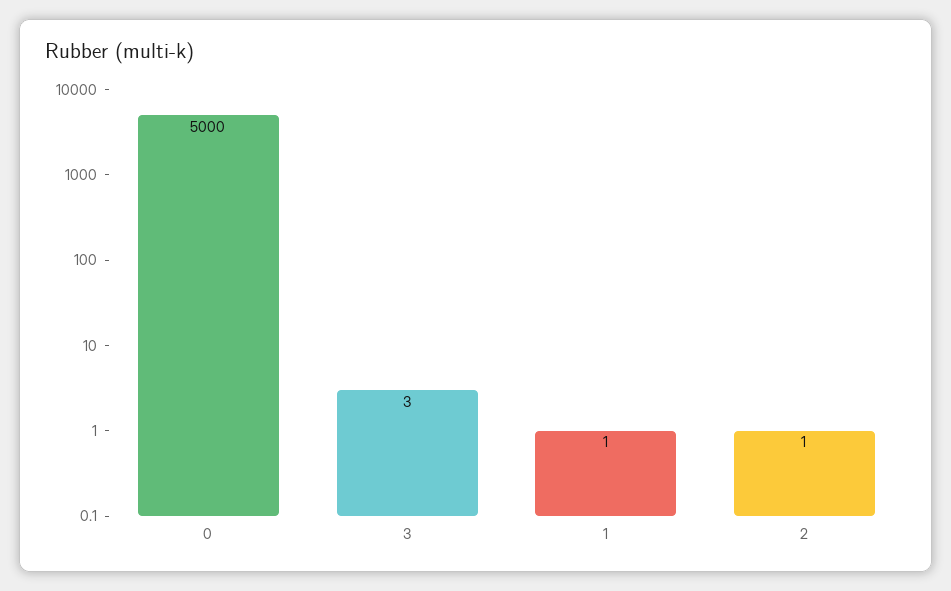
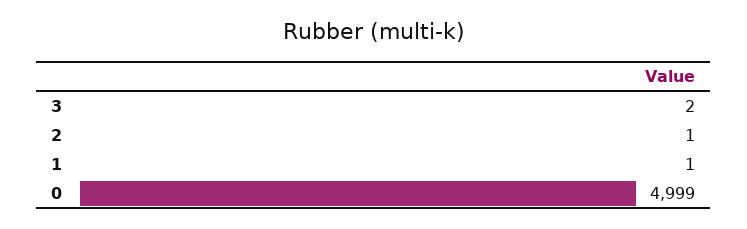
  {
-   "0": 5000,
+   "0": 4999,
-   "3": 3,
+   "3": 2,
    "1": 1,
    "2": 1
  }

